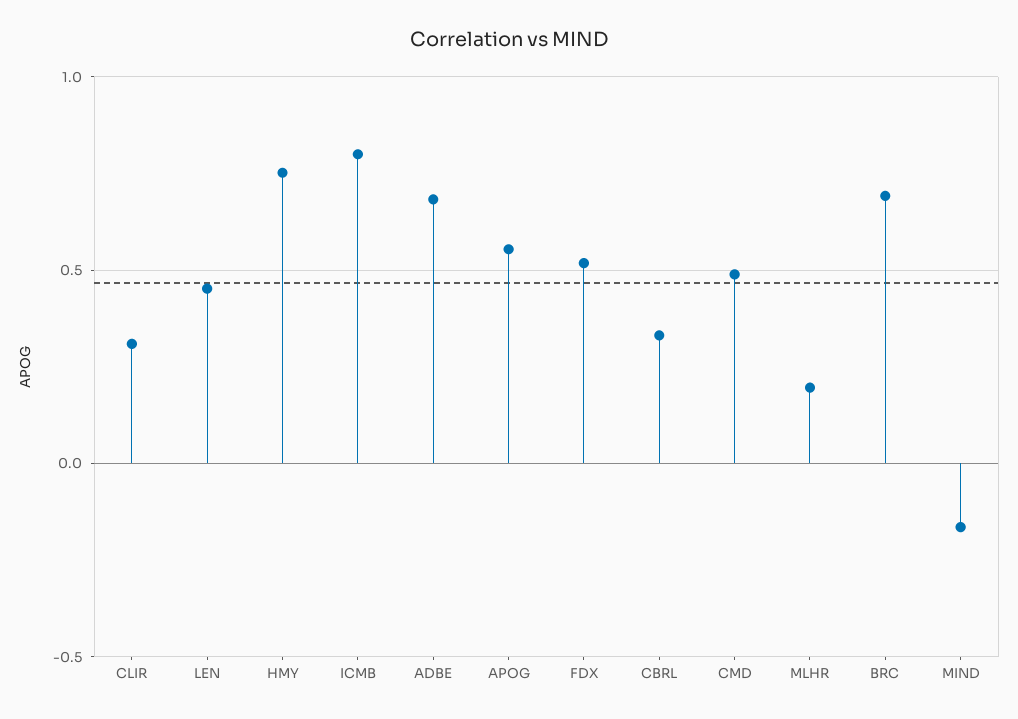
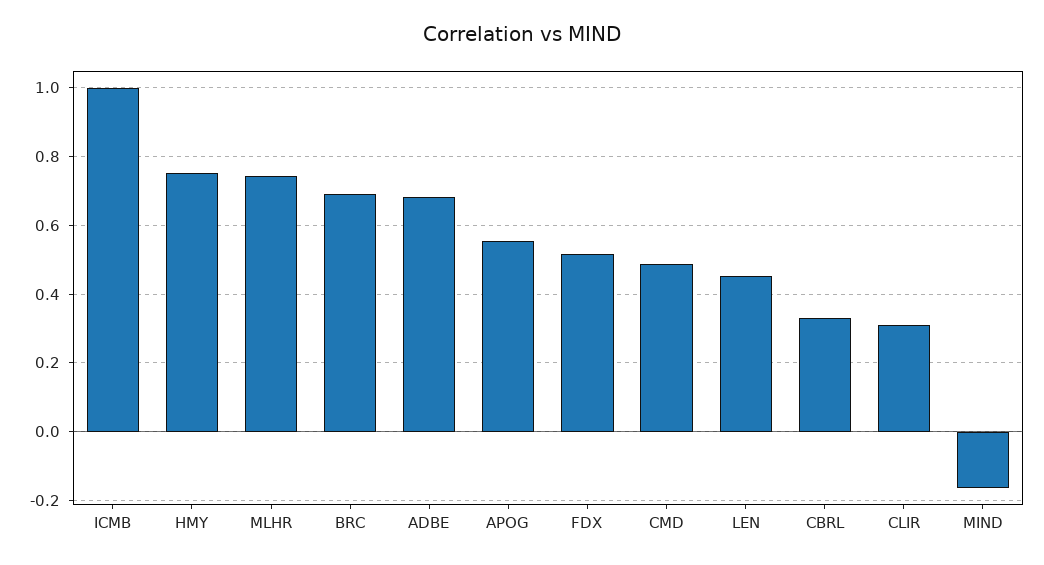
  {
    "CLIR": 0.3,
    "LEN": 0.46,
    "HMY": 0.76,
-   "ICMB": 0.8,
+   "ICMB": 1,
    "ADBE": 0.68,
    "APOG": 0.56,
    "FDX": 0.52,
    "CBRL": 0.34,
    "CMD": 0.48,
-   "MLHR": 0.2,
+   "MLHR": 0.74,
    "BRC": 0.7,
    "MIND": -0.16
  }

